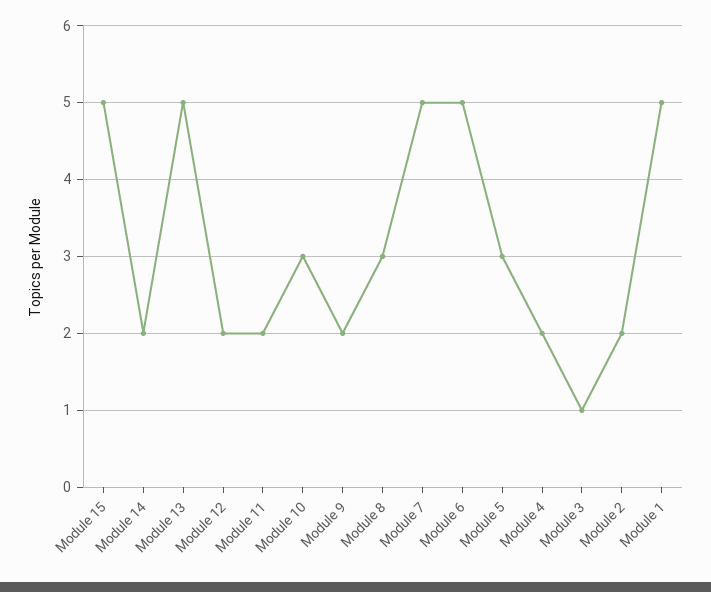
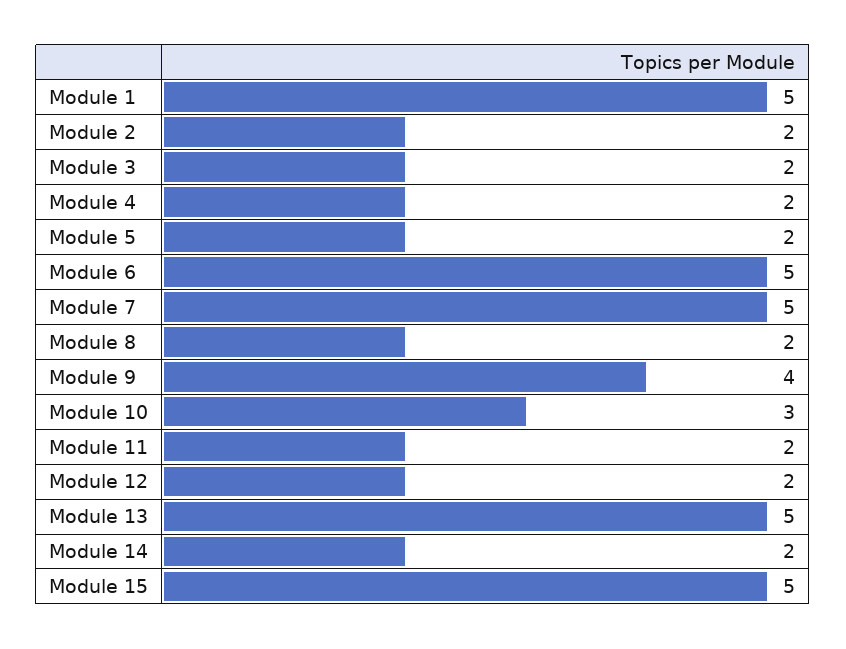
  {
    "Module 15": 5,
    "Module 14": 2,
    "Module 13": 5,
    "Module 12": 2,
    "Module 11": 2,
    "Module 10": 3,
-   "Module 9": 2,
+   "Module 9": 4,
-   "Module 8": 3,
+   "Module 8": 2,
    "Module 7": 5,
    "Module 6": 5,
-   "Module 5": 3,
+   "Module 5": 2,
    "Module 4": 2,
-   "Module 3": 1,
+   "Module 3": 2,
    "Module 2": 2,
    "Module 1": 5
  }

